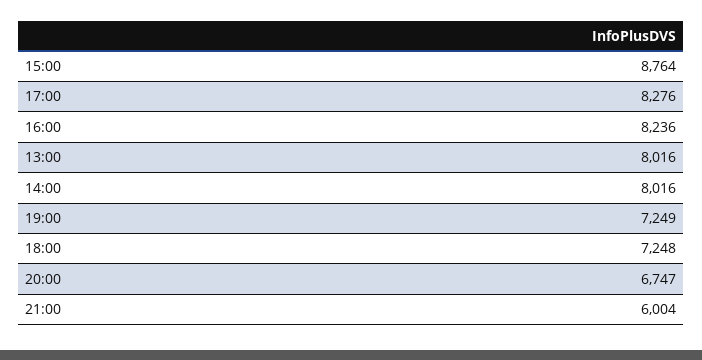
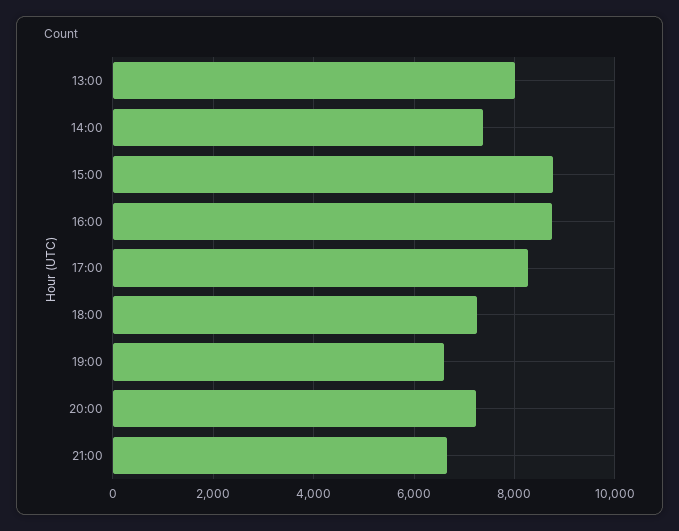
  {
    "15:00": 8764,
    "17:00": 8276,
-   "16:00": 8236,
+   "16:00": 8800,
    "13:00": 8016,
-   "14:00": 8016,
+   "14:00": 7400,
-   "19:00": 7249,
+   "19:00": 6600,
    "18:00": 7248,
-   "20:00": 6747,
+   "20:00": 7200,
-   "21:00": 6004
+   "21:00": 6600
  }

